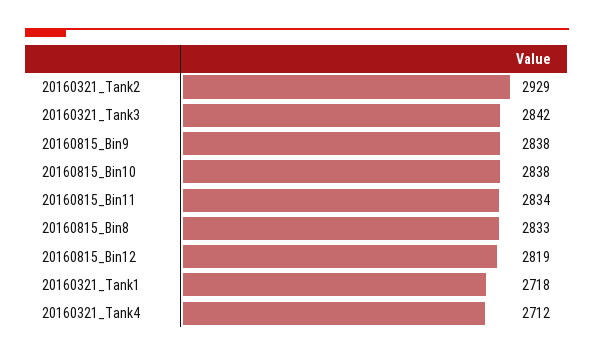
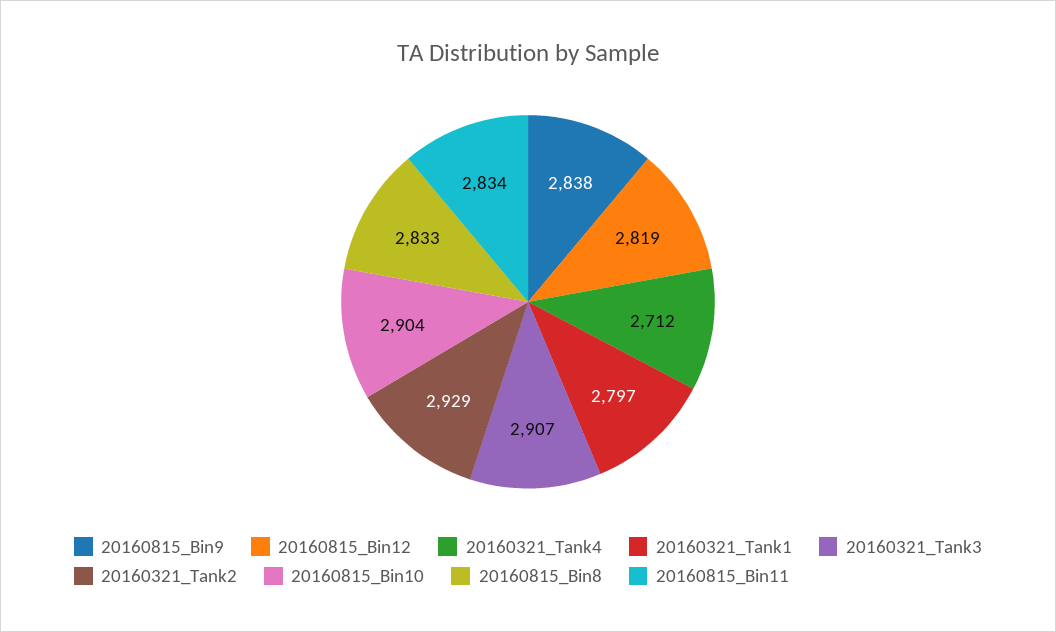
  {
    "20160321_Tank2": 2929,
-   "20160321_Tank3": 2842,
+   "20160321_Tank3": 2907,
    "20160815_Bin9": 2838,
-   "20160815_Bin10": 2838,
+   "20160815_Bin10": 2904,
    "20160815_Bin11": 2834,
    "20160815_Bin8": 2833,
    "20160815_Bin12": 2819,
-   "20160321_Tank1": 2718,
+   "20160321_Tank1": 2797,
    "20160321_Tank4": 2712
  }

